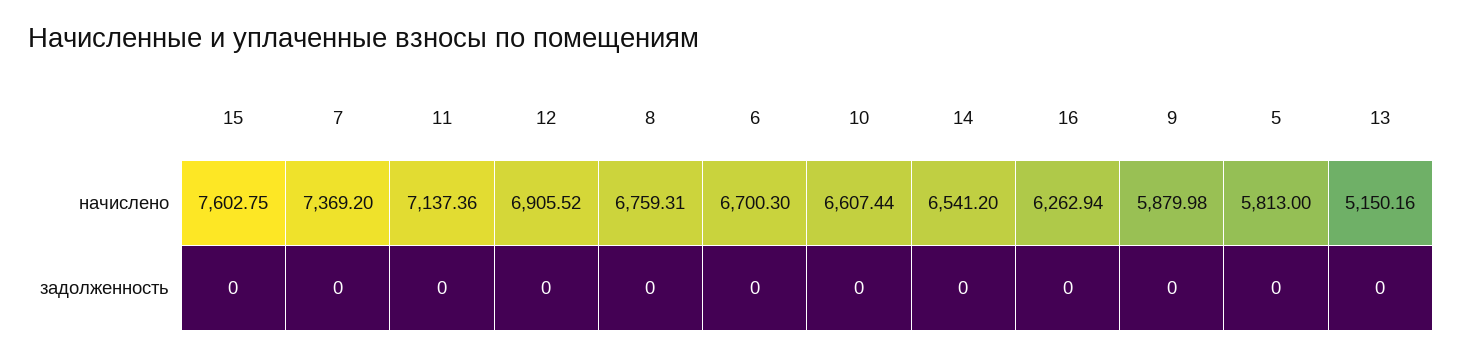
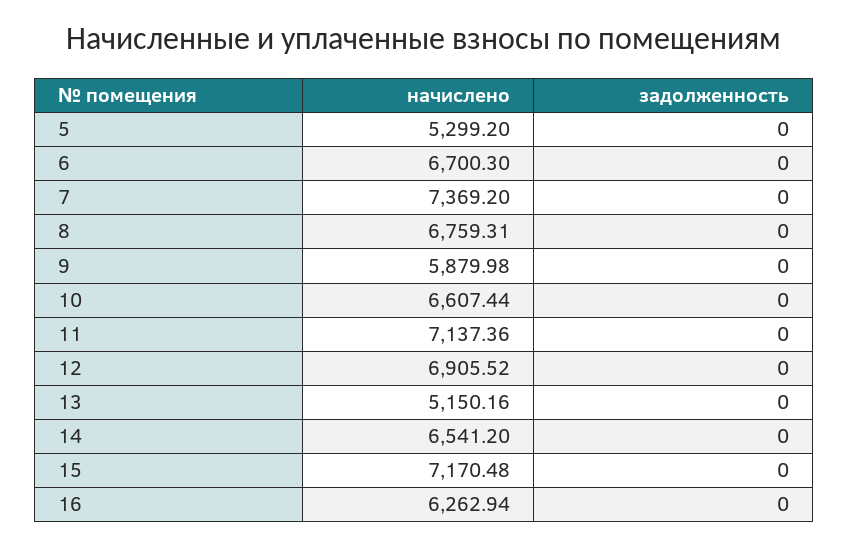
  {
    "15": {
-     "начислено": 7602.75,
+     "начислено": 7170.48,
      "задолженность": 0
    },
    "7": {
      "начислено": 7369.2,
      "задолженность": 0
    },
    "11": {
      "начислено": 7137.36,
      "задолженность": 0
    },
    "12": {
      "начислено": 6905.52,
      "задолженность": 0
    },
    "8": {
      "начислено": 6759.31,
      "задолженность": 0
    },
    "6": {
      "начислено": 6700.3,
      "задолженность": 0
    },
    "10": {
      "начислено": 6607.44,
      "задолженность": 0
    },
    "14": {
      "начислено": 6541.2,
      "задолженность": 0
    },
    "16": {
      "начислено": 6262.94,
      "задолженность": 0
    },
    "9": {
      "начислено": 5879.98,
      "задолженность": 0
    },
    "5": {
-     "начислено": 5813,
+     "начислено": 5299.2,
      "задолженность": 0
    },
    "13": {
      "начислено": 5150.16,
      "задолженность": 0
    }
  }

